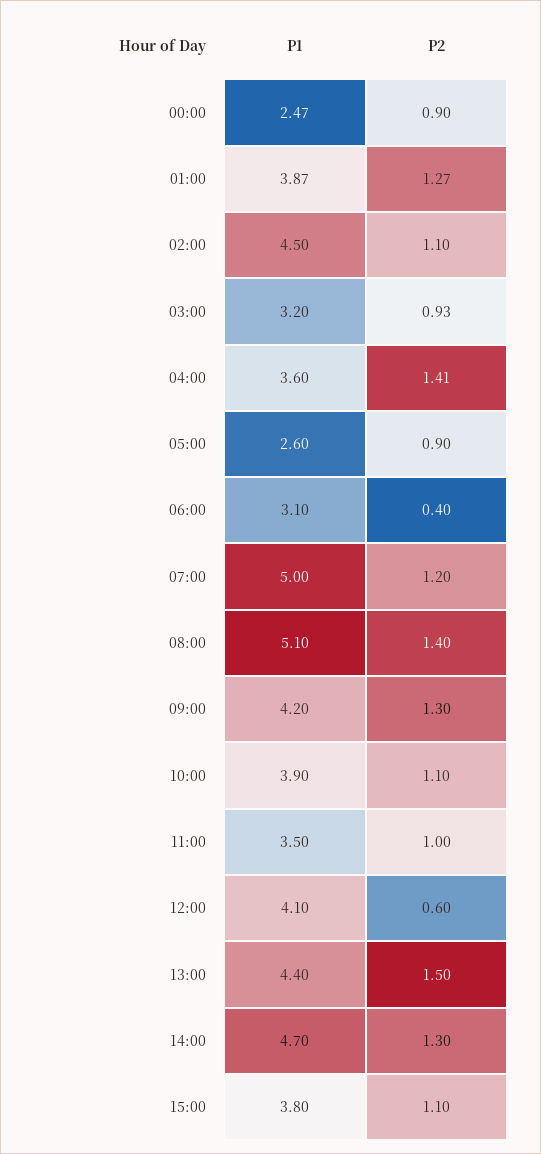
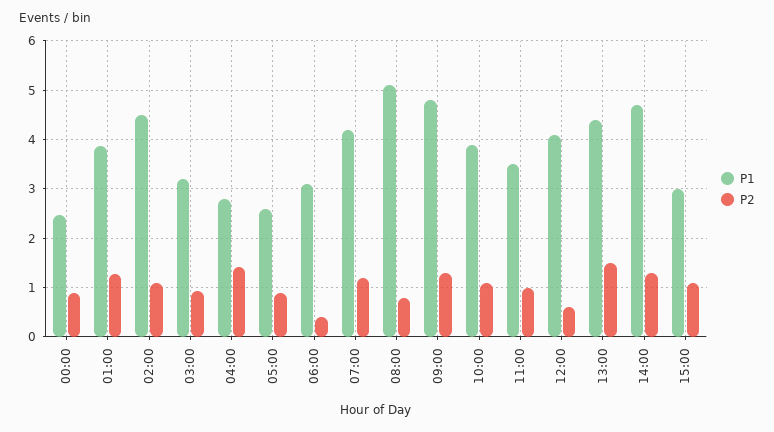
  {
    "P1": {
      "00:00": 2.47,
      "01:00": 3.87,
      "02:00": 4.5,
      "03:00": 3.2,
-     "04:00": 3.6,
+     "04:00": 2.8,
      "05:00": 2.6,
      "06:00": 3.1,
-     "07:00": 5,
+     "07:00": 4.2,
      "08:00": 5.1,
-     "09:00": 4.2,
+     "09:00": 4.8,
      "10:00": 3.9,
      "11:00": 3.5,
      "12:00": 4.1,
      "13:00": 4.4,
      "14:00": 4.7,
-     "15:00": 3.8
+     "15:00": 3
    },
    "P2": {
      "00:00": 0.9,
      "01:00": 1.27,
      "02:00": 1.1,
      "03:00": 0.93,
      "04:00": 1.41,
      "05:00": 0.9,
      "06:00": 0.4,
      "07:00": 1.2,
-     "08:00": 1.4,
+     "08:00": 0.8,
      "09:00": 1.3,
      "10:00": 1.1,
      "11:00": 1,
      "12:00": 0.6,
      "13:00": 1.5,
      "14:00": 1.3,
      "15:00": 1.1
    }
  }

